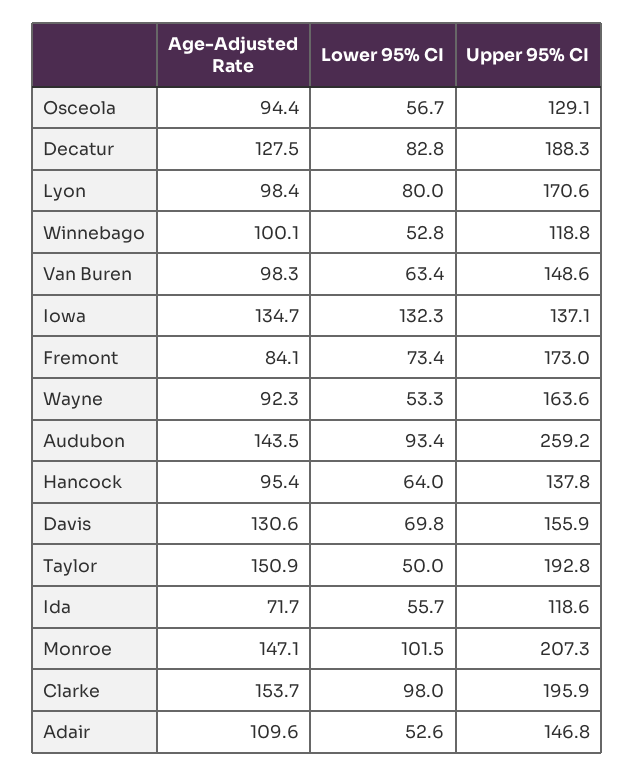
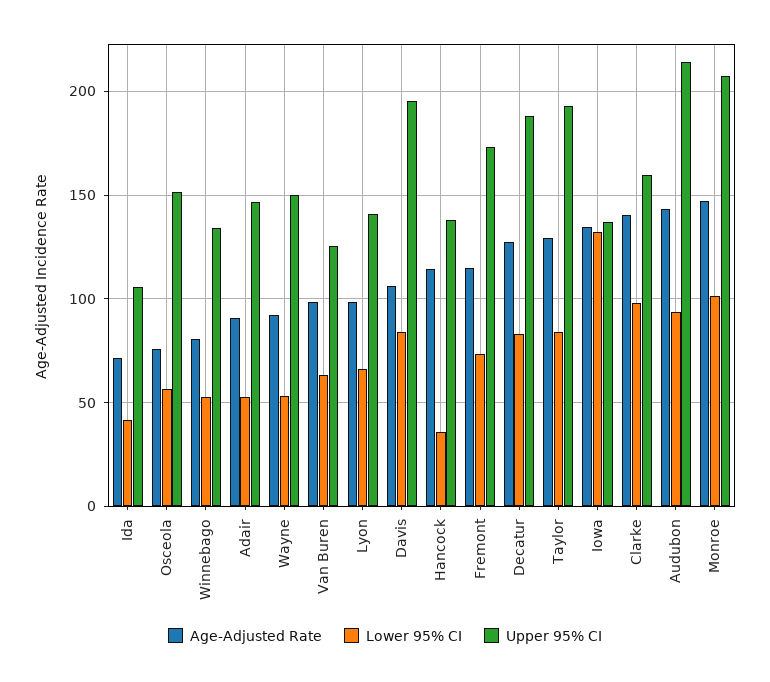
  {
    "Age-Adjusted Rate": {
-     "Osceola": 94.4,
+     "Osceola": 75,
      "Decatur": 127.5,
      "Lyon": 98.4,
-     "Winnebago": 100.1,
+     "Winnebago": 80,
      "Van Buren": 98.3,
      "Iowa": 134.7,
-     "Fremont": 84.1,
+     "Fremont": 115,
      "Wayne": 92.3,
      "Audubon": 143.5,
-     "Hancock": 95.4,
+     "Hancock": 115,
-     "Davis": 130.6,
+     "Davis": 105,
-     "Taylor": 150.9,
+     "Taylor": 130,
      "Ida": 71.7,
      "Monroe": 147.1,
-     "Clarke": 153.7,
+     "Clarke": 140,
-     "Adair": 109.6
+     "Adair": 90
    },
    "Lower 95% CI": {
      "Osceola": 56.7,
      "Decatur": 82.8,
-     "Lyon": 80,
+     "Lyon": 65,
      "Winnebago": 52.8,
      "Van Buren": 63.4,
      "Iowa": 132.3,
      "Fremont": 73.4,
      "Wayne": 53.3,
      "Audubon": 93.4,
-     "Hancock": 64,
+     "Hancock": 35,
-     "Davis": 69.8,
+     "Davis": 85,
-     "Taylor": 50,
+     "Taylor": 85,
-     "Ida": 55.7,
+     "Ida": 40,
      "Monroe": 101.5,
      "Clarke": 98,
      "Adair": 52.6
    },
    "Upper 95% CI": {
-     "Osceola": 129.1,
+     "Osceola": 150,
      "Decatur": 188.3,
-     "Lyon": 170.6,
+     "Lyon": 140,
-     "Winnebago": 118.8,
+     "Winnebago": 135,
-     "Van Buren": 148.6,
+     "Van Buren": 125,
      "Iowa": 137.1,
      "Fremont": 173,
-     "Wayne": 163.6,
+     "Wayne": 150,
-     "Audubon": 259.2,
+     "Audubon": 215,
      "Hancock": 137.8,
-     "Davis": 155.9,
+     "Davis": 195,
      "Taylor": 192.8,
-     "Ida": 118.6,
+     "Ida": 105,
      "Monroe": 207.3,
-     "Clarke": 195.9,
+     "Clarke": 160,
      "Adair": 146.8
    }
  }

